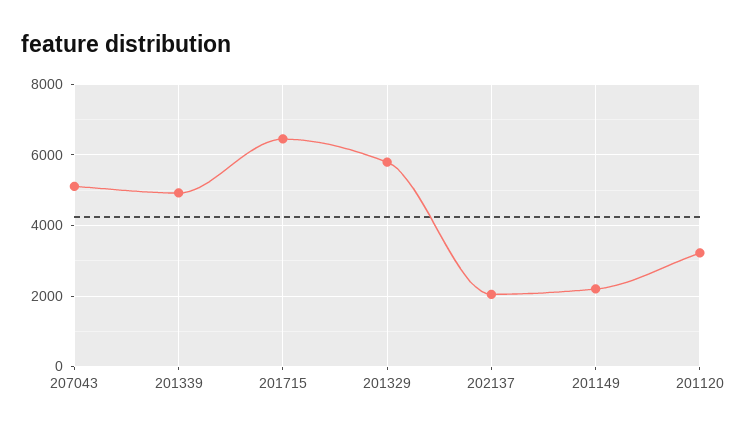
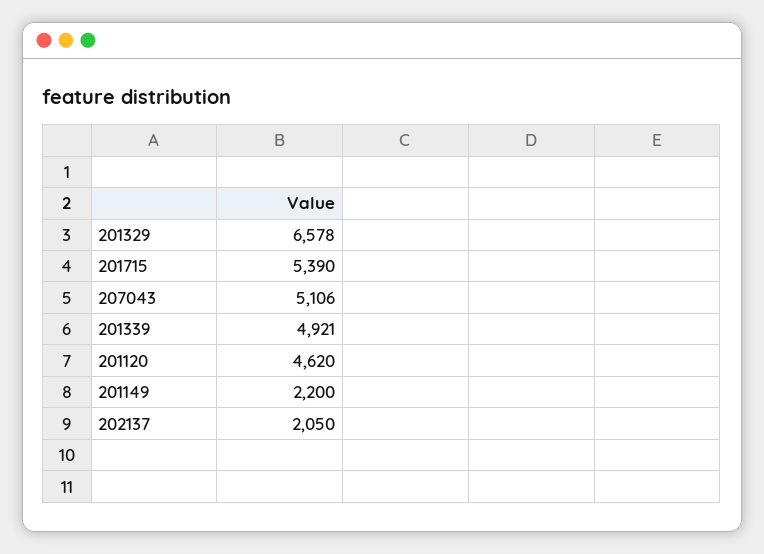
  {
    "207043": 5106,
    "201339": 4921,
-   "201715": 6400,
+   "201715": 5390,
-   "201329": 5800,
+   "201329": 6578,
    "202137": 2050,
    "201149": 2200,
-   "201120": 3200
+   "201120": 4620
  }

